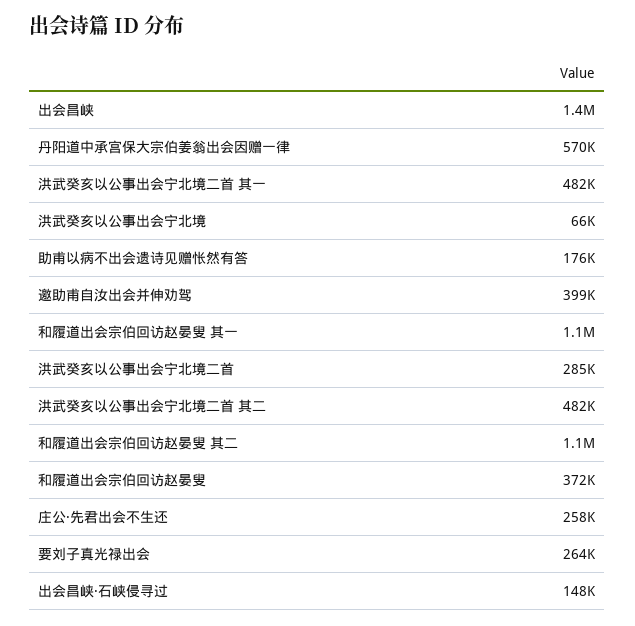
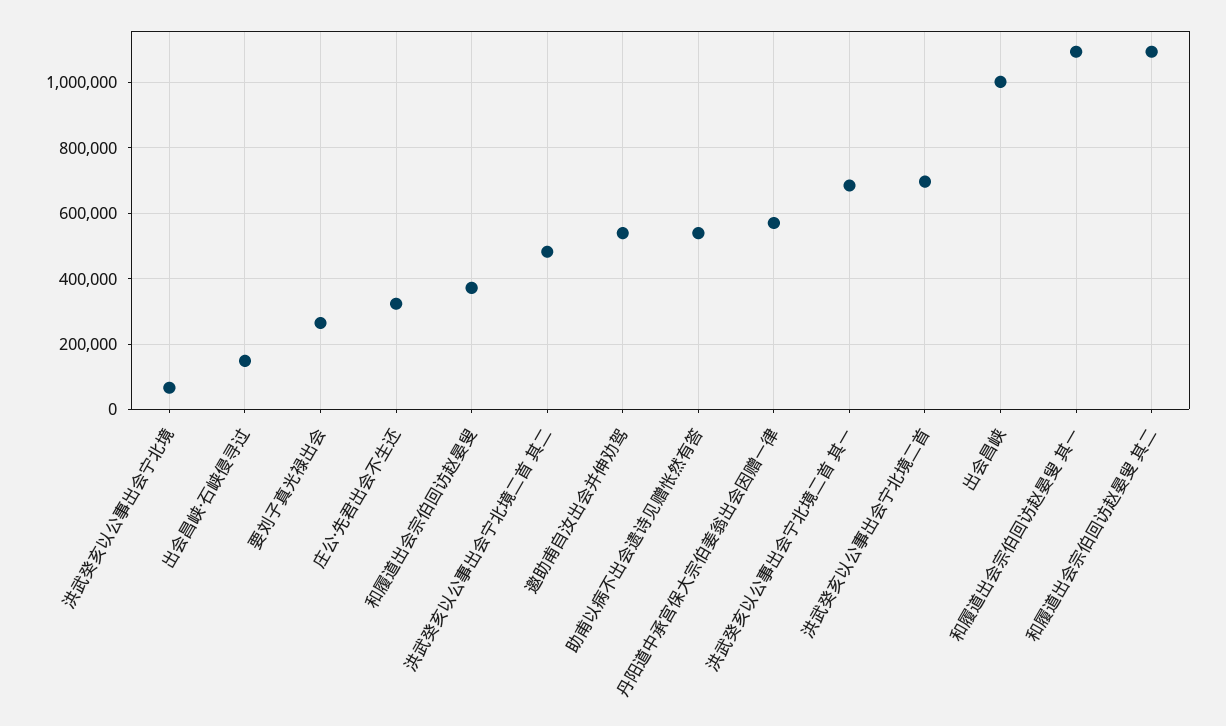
  {
-   "出会昌峡": 1400000,
+   "出会昌峡": 1000000,
    "丹阳道中承宫保大宗伯姜翁出会因赠一律": 570000,
-   "洪武癸亥以公事出会宁北境二首 其一": 482000,
+   "洪武癸亥以公事出会宁北境二首 其一": 680000,
    "洪武癸亥以公事出会宁北境": 66000,
-   "助甫以病不出会遗诗见赠怅然有答": 176000,
+   "助甫以病不出会遗诗见赠怅然有答": 540000,
-   "邀助甫自汝出会并伸劝驾": 399000,
+   "邀助甫自汝出会并伸劝驾": 540000,
    "和履道出会宗伯回访赵晏叟 其一": 1100000,
-   "洪武癸亥以公事出会宁北境二首": 285000,
+   "洪武癸亥以公事出会宁北境二首": 700000,
    "洪武癸亥以公事出会宁北境二首 其二": 482000,
    "和履道出会宗伯回访赵晏叟 其二": 1100000,
    "和履道出会宗伯回访赵晏叟": 372000,
-   "庄公·先君出会不生还": 258000,
+   "庄公·先君出会不生还": 320000,
    "要刘子真光禄出会": 264000,
    "出会昌峡·石峡侵寻过": 148000
  }

